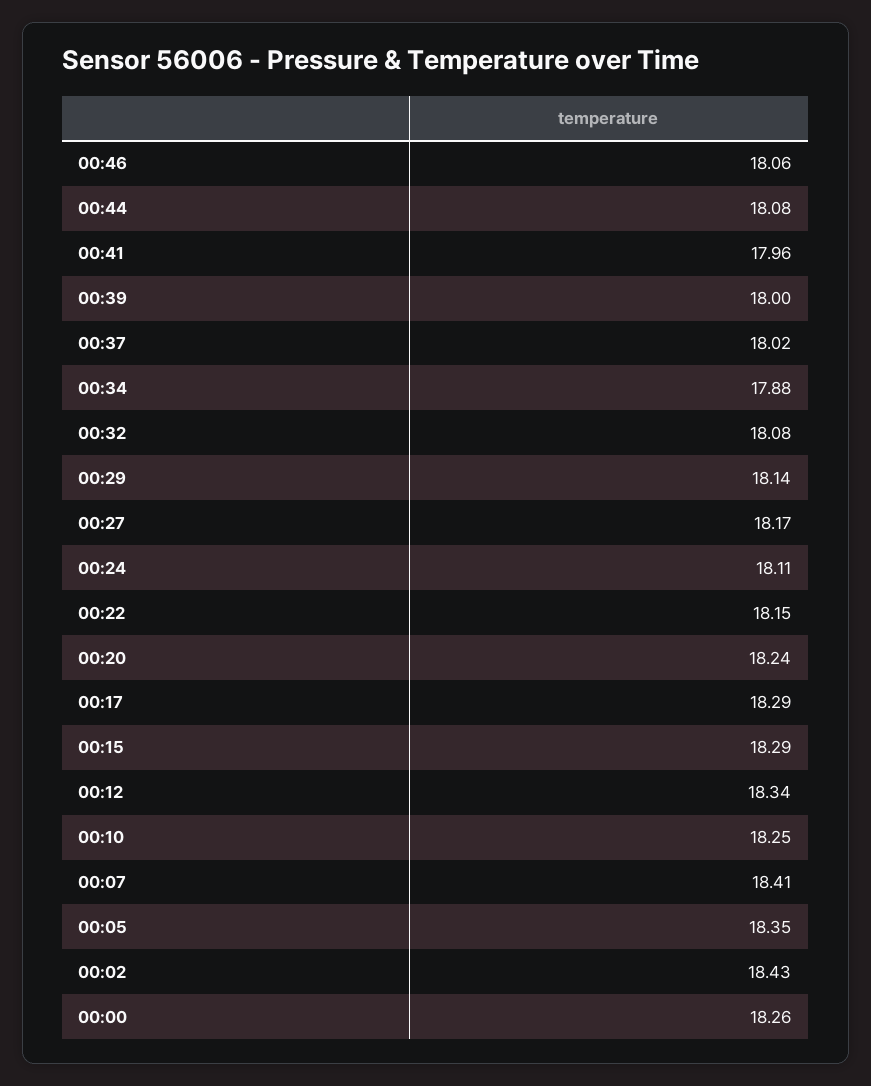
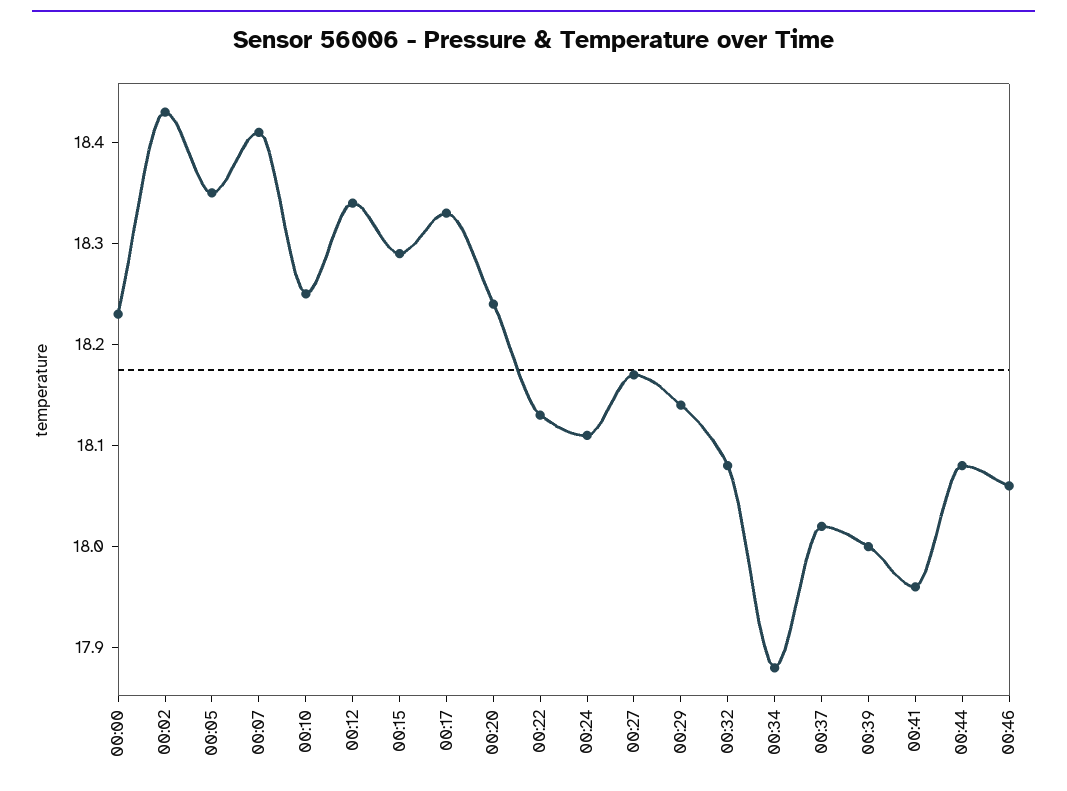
  {
    "00:46": 18.06,
    "00:44": 18.08,
    "00:41": 17.96,
    "00:39": 18,
    "00:37": 18.02,
    "00:34": 17.88,
    "00:32": 18.08,
    "00:29": 18.14,
    "00:27": 18.17,
    "00:24": 18.11,
-   "00:22": 18.15,
+   "00:22": 18.13,
    "00:20": 18.24,
-   "00:17": 18.29,
+   "00:17": 18.33,
    "00:15": 18.29,
    "00:12": 18.34,
    "00:10": 18.25,
    "00:07": 18.41,
    "00:05": 18.35,
    "00:02": 18.43,
-   "00:00": 18.26
+   "00:00": 18.23
  }

